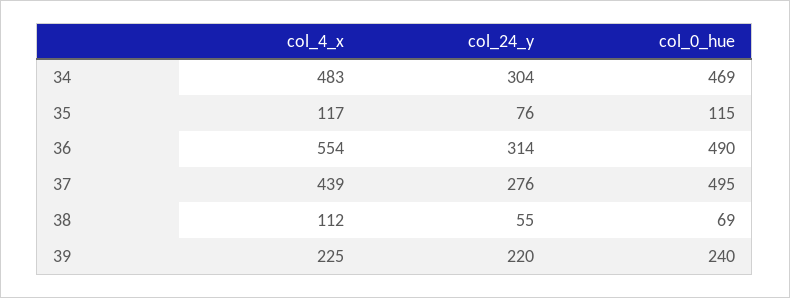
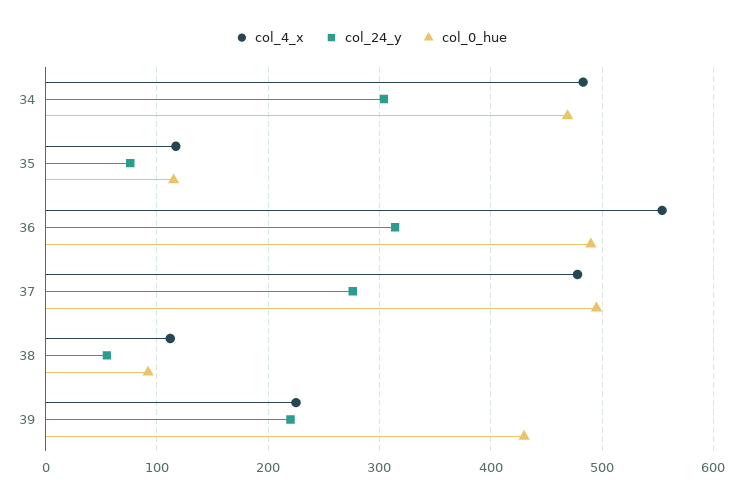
  {
    "col_4_x": {
      "34": 483,
      "35": 117,
      "36": 554,
-     "37": 439,
+     "37": 480,
      "38": 112,
      "39": 225
    },
    "col_24_y": {
      "34": 304,
      "35": 76,
      "36": 314,
      "37": 276,
      "38": 55,
      "39": 220
    },
    "col_0_hue": {
      "34": 469,
      "35": 115,
      "36": 490,
      "37": 495,
-     "38": 69,
+     "38": 90,
-     "39": 240
+     "39": 430
    }
  }

